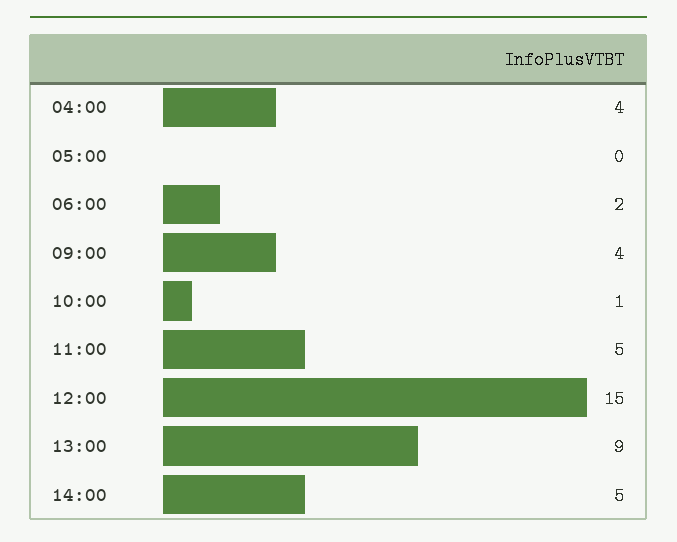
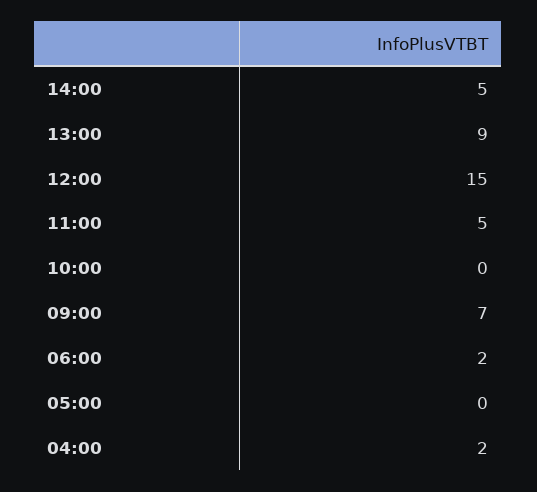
  {
-   "04:00": 4,
+   "04:00": 2,
    "05:00": 0,
    "06:00": 2,
-   "09:00": 4,
+   "09:00": 7,
-   "10:00": 1,
+   "10:00": 0,
    "11:00": 5,
    "12:00": 15,
    "13:00": 9,
    "14:00": 5
  }

